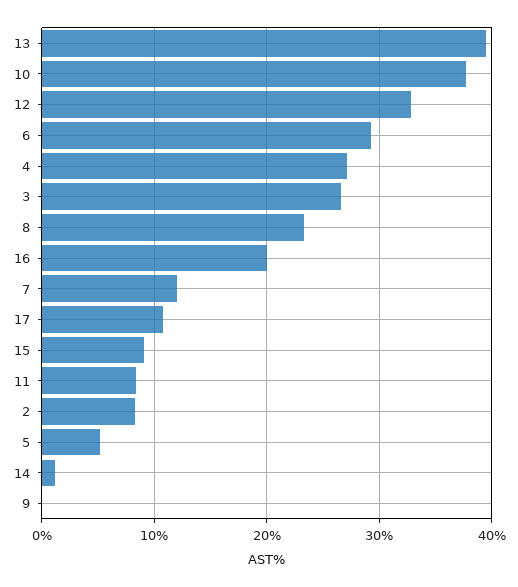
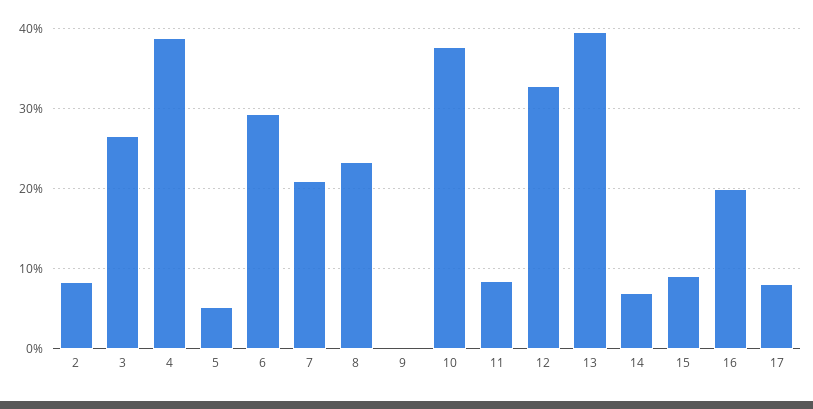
  {
    "13": 40,
    "10": 38,
    "12": 33,
    "6": 29,
-   "4": 27,
+   "4": 39,
    "3": 27,
    "8": 23,
    "16": 20,
-   "7": 12,
+   "7": 21,
-   "17": 11,
+   "17": 8,
    "15": 9,
    "11": 8,
    "2": 8,
    "5": 5,
-   "14": 1,
+   "14": 7,
    "9": 0
  }

